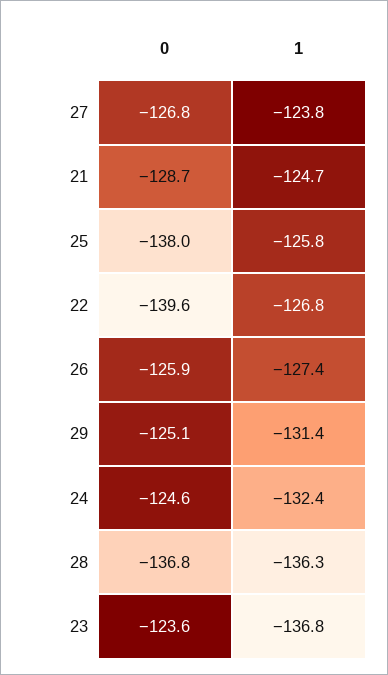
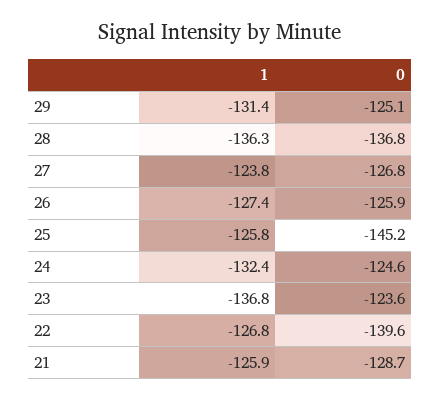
  {
    "0": {
      "27": -126.8,
      "21": -128.7,
-     "25": -138,
+     "25": -145.2,
      "22": -139.6,
      "26": -125.9,
      "29": -125.1,
      "24": -124.6,
      "28": -136.8,
      "23": -123.6
    },
    "1": {
      "27": -123.8,
-     "21": -124.7,
+     "21": -125.9,
      "25": -125.8,
      "22": -126.8,
      "26": -127.4,
      "29": -131.4,
      "24": -132.4,
      "28": -136.3,
      "23": -136.8
    }
  }

